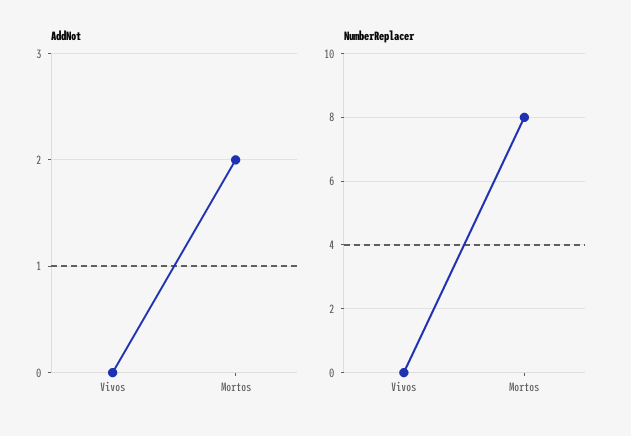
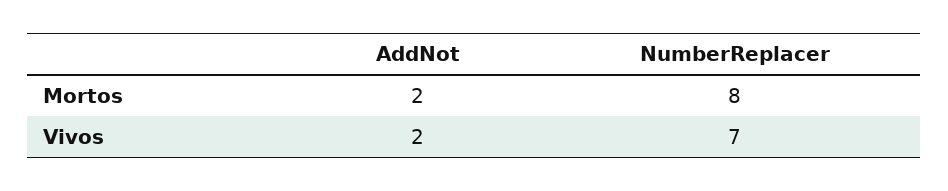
  {
    "AddNot": {
-     "Vivos": 0,
+     "Vivos": 2,
      "Mortos": 2
    },
    "NumberReplacer": {
-     "Vivos": 0,
+     "Vivos": 7,
      "Mortos": 8
    }
  }

